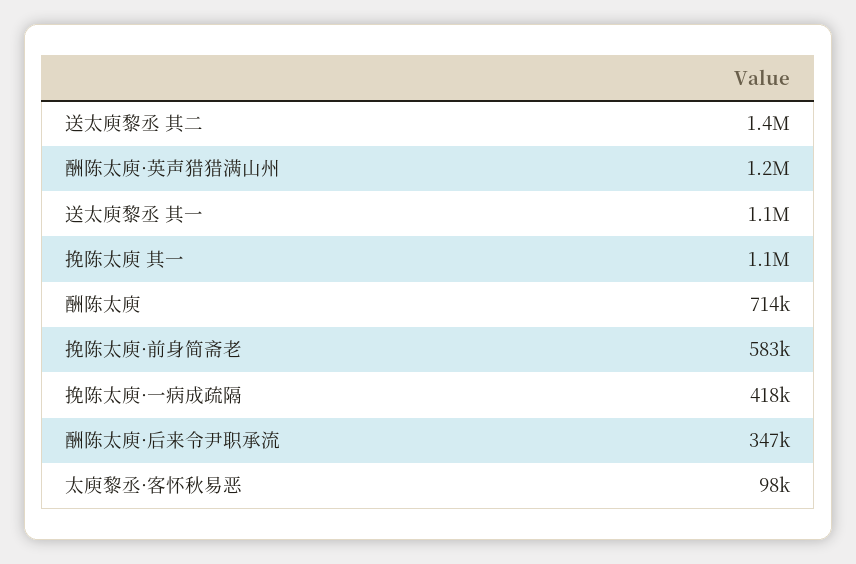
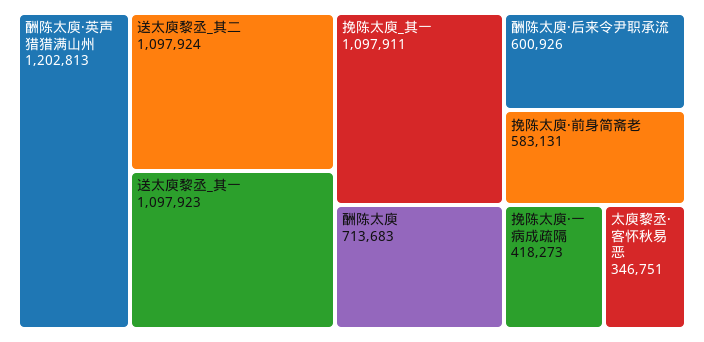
  {
-   "送太庾黎丞 其二": 1400000,
+   "送太庾黎丞 其二": 1097924,
    "酬陈太庾·英声猎猎满山州": 1202813,
    "送太庾黎丞 其一": 1097923,
    "挽陈太庾 其一": 1097911,
    "酬陈太庾": 713683,
    "挽陈太庾·前身简斋老": 583131,
    "挽陈太庾·一病成疏隔": 418273,
-   "酬陈太庾·后来令尹职承流": 347000,
+   "酬陈太庾·后来令尹职承流": 600926,
-   "太庾黎丞·客怀秋易恶": 98000
+   "太庾黎丞·客怀秋易恶": 346751
  }

